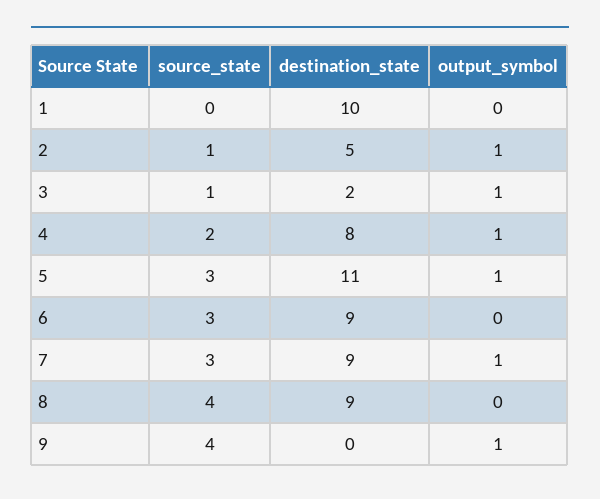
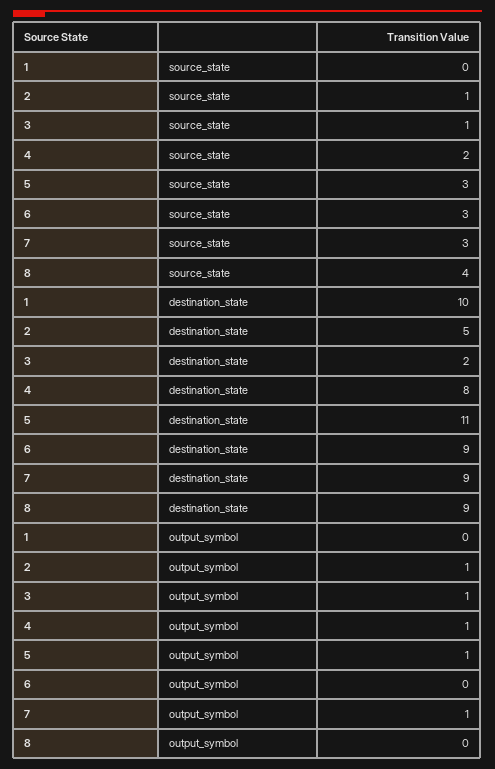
  {
    "source_state": {
      "1": 0,
      "2": 1,
      "3": 1,
      "4": 2,
      "5": 3,
      "6": 3,
      "7": 3,
-     "8": 4,
+     "8": 4
-     "9": 4
    },
    "destination_state": {
      "1": 10,
      "2": 5,
      "3": 2,
      "4": 8,
      "5": 11,
      "6": 9,
      "7": 9,
-     "8": 9,
+     "8": 9
-     "9": 0
    },
    "output_symbol": {
      "1": 0,
      "2": 1,
      "3": 1,
      "4": 1,
      "5": 1,
      "6": 0,
      "7": 1,
-     "8": 0,
+     "8": 0
-     "9": 1
    }
  }

